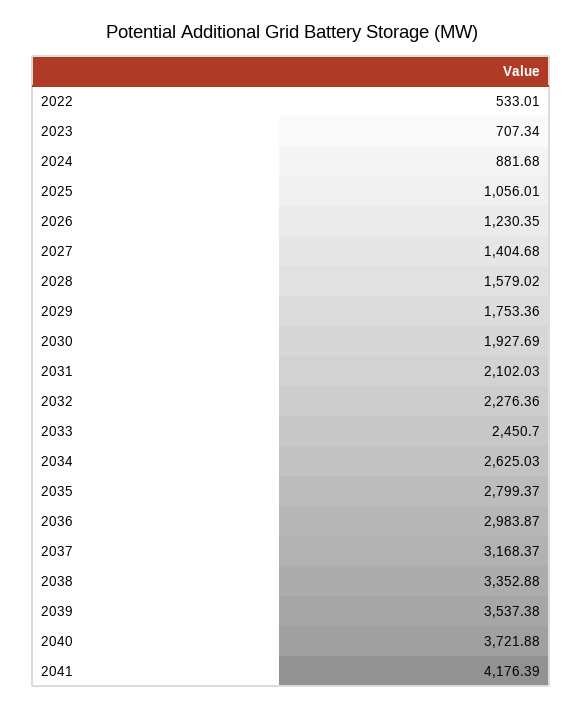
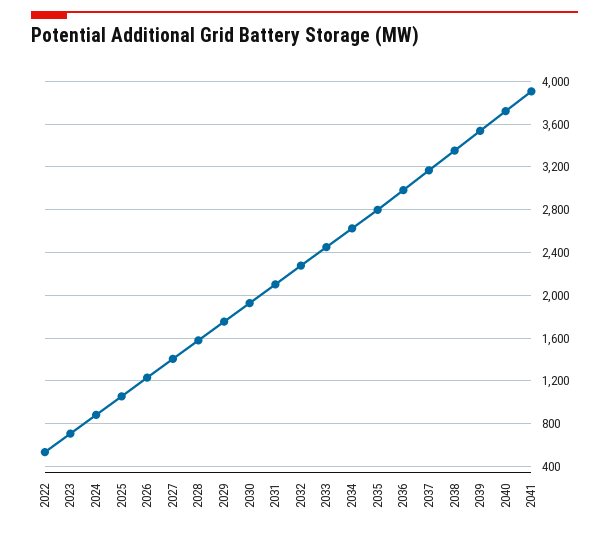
  {
    "2022": 533.01,
    "2023": 707.34,
    "2024": 881.68,
    "2025": 1056.01,
    "2026": 1230.35,
    "2027": 1404.68,
    "2028": 1579.02,
    "2029": 1753.36,
    "2030": 1927.69,
    "2031": 2102.03,
    "2032": 2276.36,
    "2033": 2450.7,
    "2034": 2625.03,
    "2035": 2799.37,
    "2036": 2983.87,
    "2037": 3168.37,
    "2038": 3352.88,
    "2039": 3537.38,
    "2040": 3721.88,
-   "2041": 4176.39
+   "2041": 3900
  }

